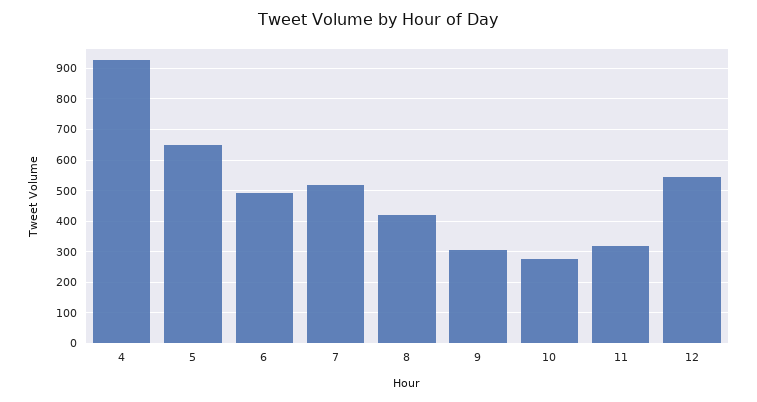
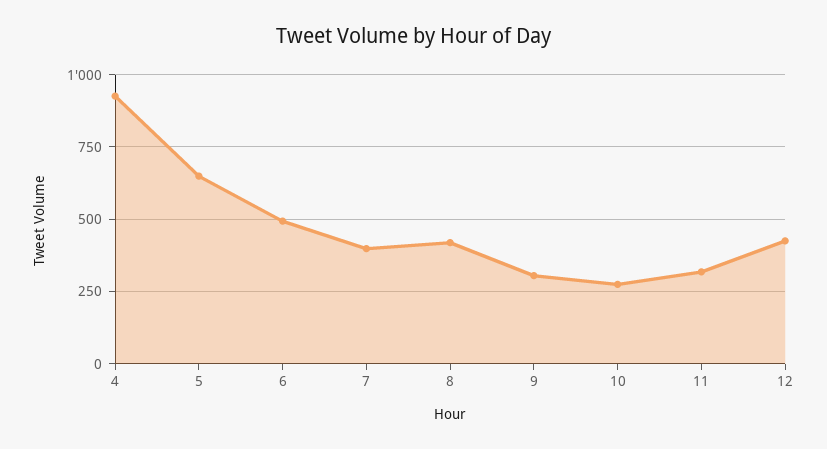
  {
    "4": 920,
    "5": 640,
    "6": 500,
-   "7": 520,
+   "7": 400,
    "8": 420,
    "9": 300,
    "10": 280,
    "11": 320,
-   "12": 540
+   "12": 425
  }

